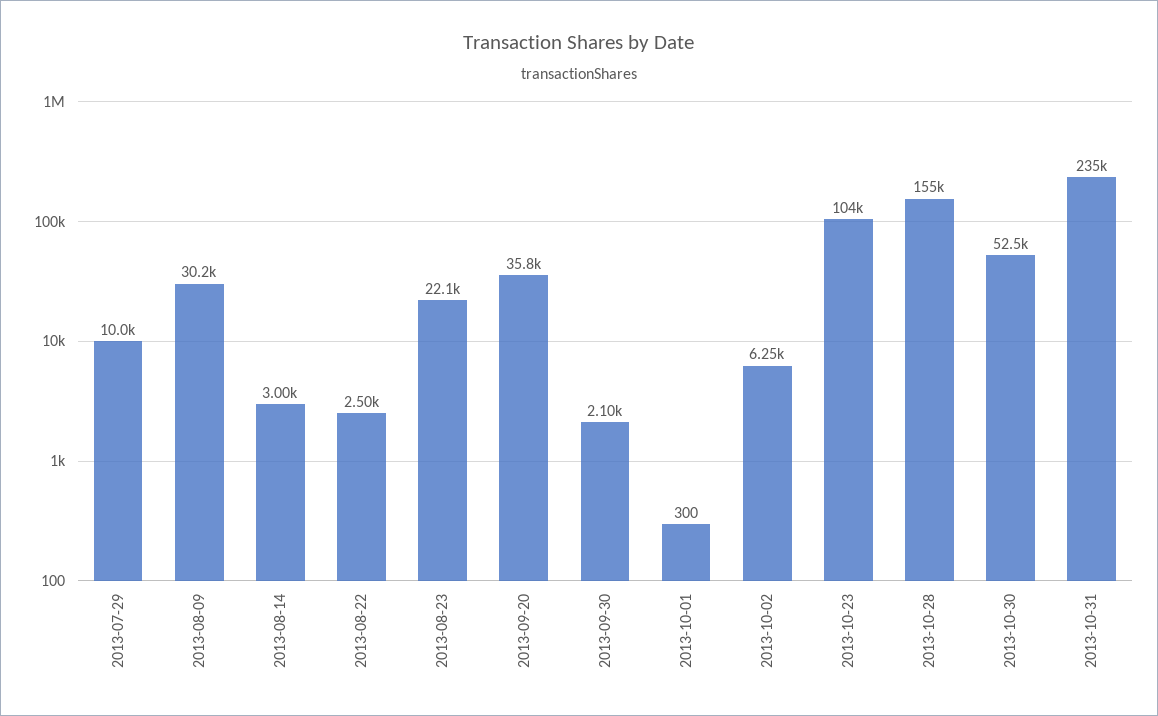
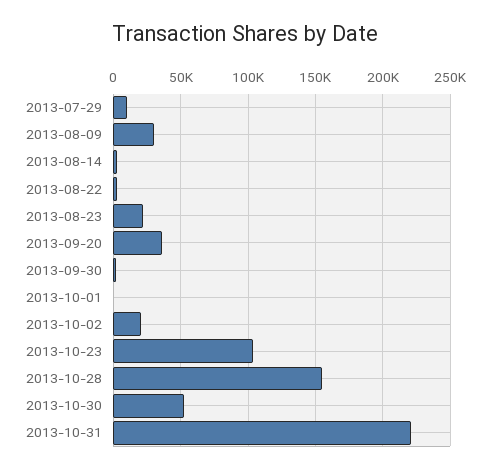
  {
    "2013-07-29": 10000,
    "2013-08-09": 30200,
    "2013-08-14": 3000,
    "2013-08-22": 2500,
    "2013-08-23": 22100,
    "2013-09-20": 35800,
    "2013-09-30": 2100,
    "2013-10-01": 300,
-   "2013-10-02": 6250,
+   "2013-10-02": 20000,
    "2013-10-23": 104000,
    "2013-10-28": 155000,
    "2013-10-30": 52500,
-   "2013-10-31": 235000
+   "2013-10-31": 220000
  }

